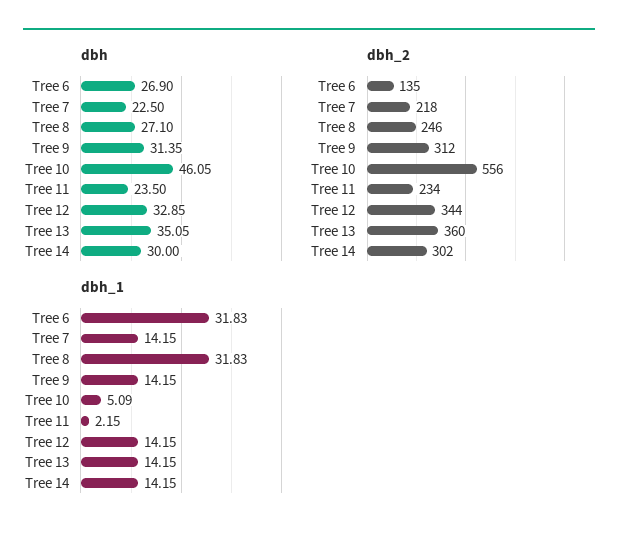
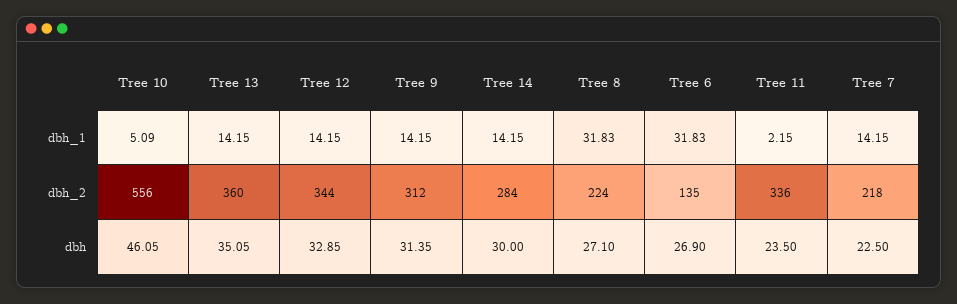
  {
    "dbh": {
      "Tree 6": 26.9,
      "Tree 7": 22.5,
      "Tree 8": 27.1,
      "Tree 9": 31.35,
      "Tree 10": 46.05,
      "Tree 11": 23.5,
      "Tree 12": 32.85,
      "Tree 13": 35.05,
      "Tree 14": 30
    },
    "dbh_2": {
      "Tree 6": 135,
      "Tree 7": 218,
-     "Tree 8": 246,
+     "Tree 8": 224,
      "Tree 9": 312,
      "Tree 10": 556,
-     "Tree 11": 234,
+     "Tree 11": 336,
      "Tree 12": 344,
      "Tree 13": 360,
-     "Tree 14": 302
+     "Tree 14": 284
    },
    "dbh_1": {
      "Tree 6": 31.83,
      "Tree 7": 14.15,
      "Tree 8": 31.83,
      "Tree 9": 14.15,
      "Tree 10": 5.09,
      "Tree 11": 2.15,
      "Tree 12": 14.15,
      "Tree 13": 14.15,
      "Tree 14": 14.15
    }
  }

